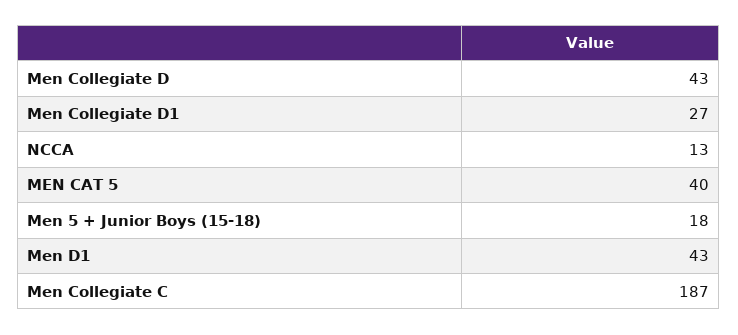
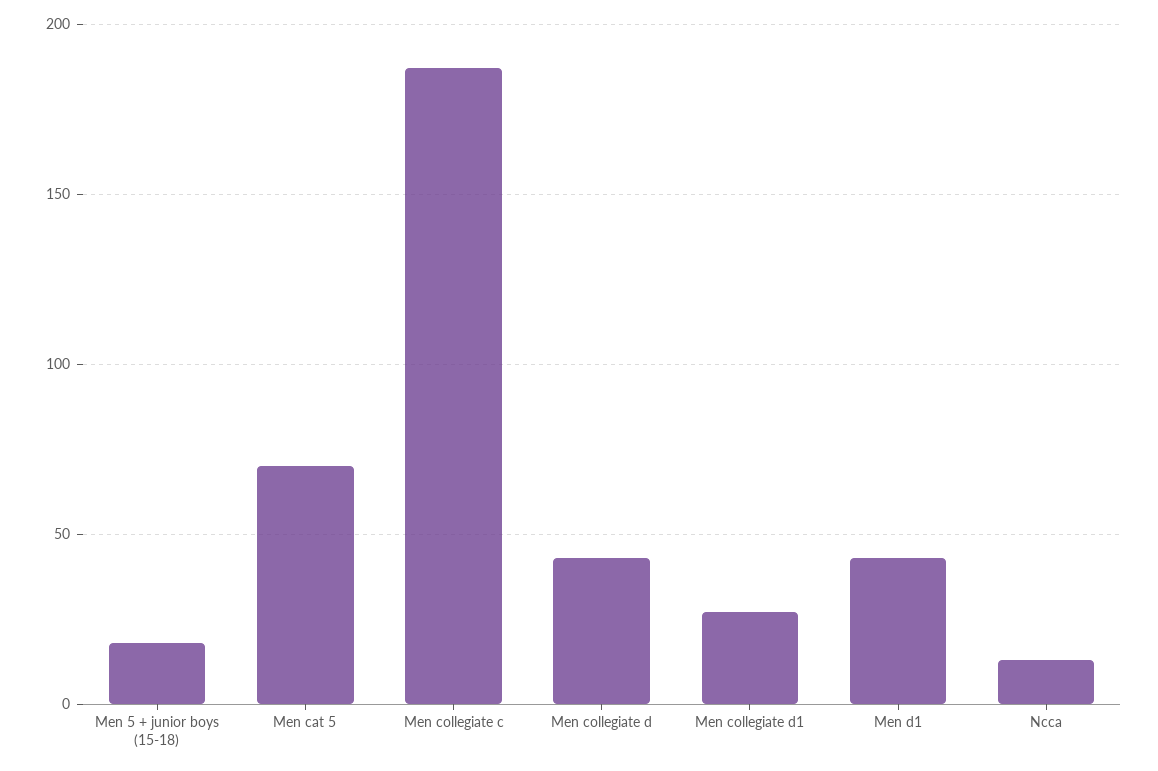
  {
    "Men Collegiate D": 43,
    "Men Collegiate D1": 27,
    "NCCA": 13,
-   "MEN CAT 5": 40,
+   "MEN CAT 5": 70,
    "Men 5 + Junior Boys (15-18)": 18,
    "Men D1": 43,
    "Men Collegiate C": 187
  }

